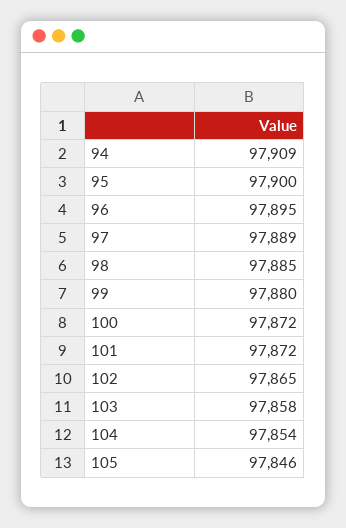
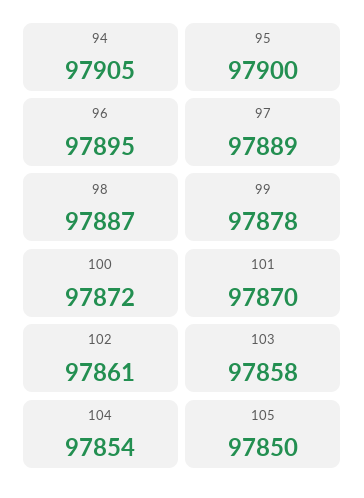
  {
-   "94": 97909,
+   "94": 97905,
    "95": 97900,
    "96": 97895,
    "97": 97889,
-   "98": 97885,
+   "98": 97887,
-   "99": 97880,
+   "99": 97878,
    "100": 97872,
-   "101": 97872,
+   "101": 97870,
-   "102": 97865,
+   "102": 97861,
    "103": 97858,
    "104": 97854,
-   "105": 97846
+   "105": 97850
  }

